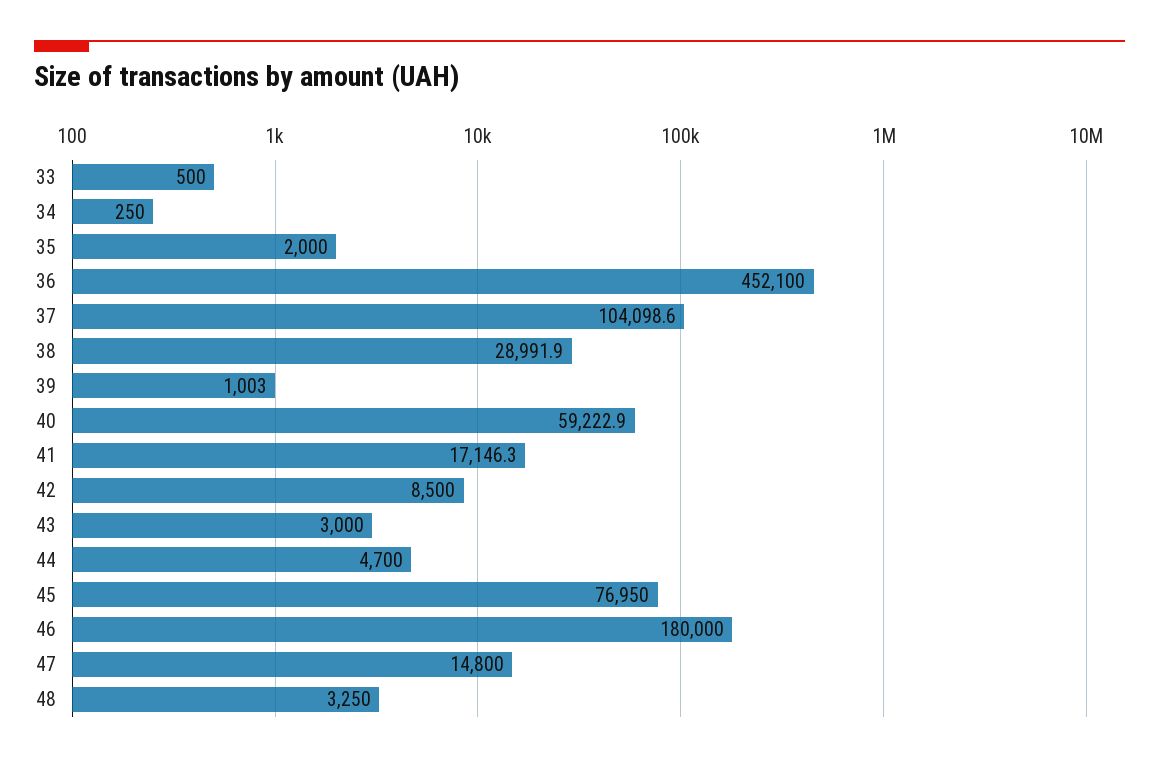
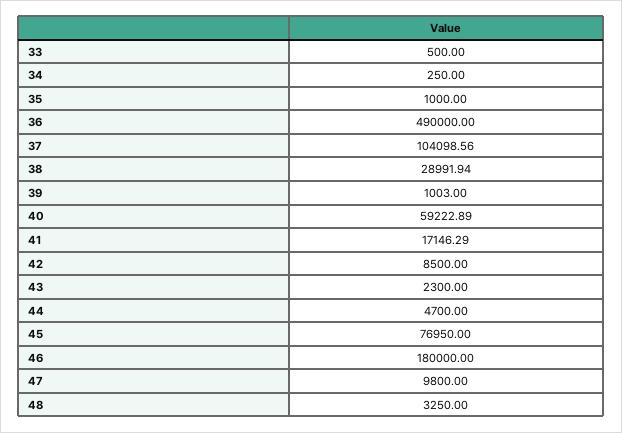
  {
    "33": 500,
    "34": 250,
-   "35": 2000,
+   "35": 1000,
-   "36": 452100,
+   "36": 490000,
    "37": 104098.56,
    "38": 28991.94,
    "39": 1003,
    "40": 59222.89,
    "41": 17146.29,
    "42": 8500,
-   "43": 3000,
+   "43": 2300,
    "44": 4700,
    "45": 76950,
    "46": 180000,
-   "47": 14800,
+   "47": 9800,
    "48": 3250
  }

